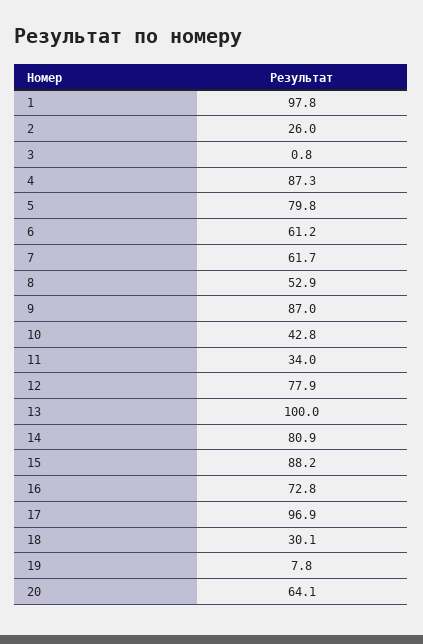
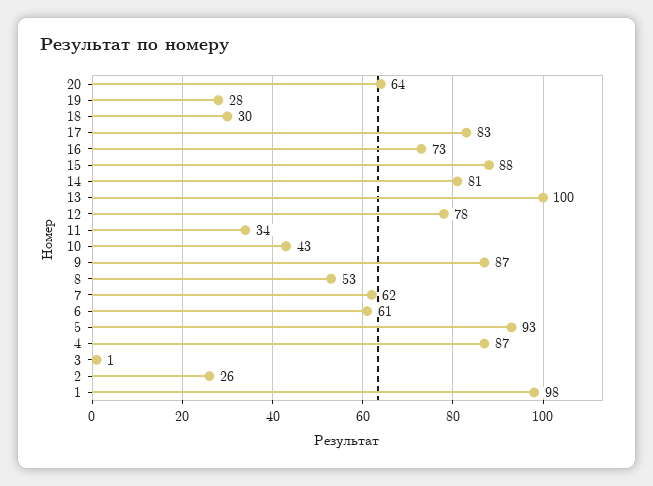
  {
    "1": 97.8,
    "2": 26,
    "3": 0.8,
    "4": 87.3,
-   "5": 79.8,
+   "5": 93,
    "6": 61.2,
    "7": 61.7,
    "8": 52.9,
    "9": 87,
    "10": 42.8,
    "11": 34,
    "12": 77.9,
    "13": 100,
    "14": 80.9,
    "15": 88.2,
    "16": 72.8,
-   "17": 96.9,
+   "17": 83,
    "18": 30.1,
-   "19": 7.8,
+   "19": 28,
    "20": 64.1
  }

